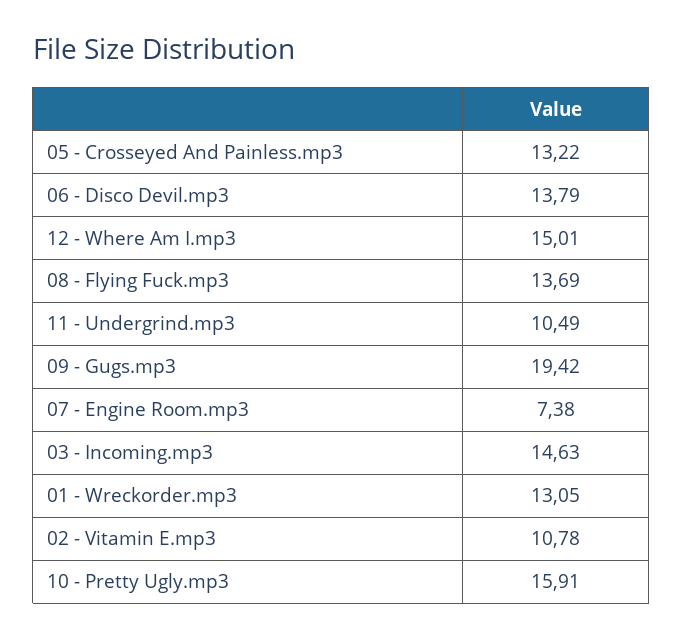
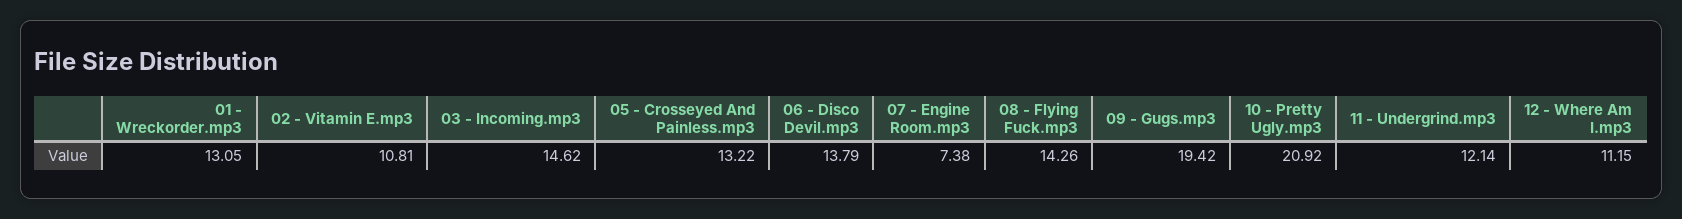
  {
    "05 - Crosseyed And Painless.mp3": 13.22,
    "06 - Disco Devil.mp3": 13.79,
-   "12 - Where Am I.mp3": 15.01,
+   "12 - Where Am I.mp3": 11.15,
-   "08 - Flying Fuck.mp3": 13.69,
+   "08 - Flying Fuck.mp3": 14.26,
-   "11 - Undergrind.mp3": 10.49,
+   "11 - Undergrind.mp3": 12.14,
    "09 - Gugs.mp3": 19.42,
    "07 - Engine Room.mp3": 7.38,
-   "03 - Incoming.mp3": 14.63,
+   "03 - Incoming.mp3": 14.62,
    "01 - Wreckorder.mp3": 13.05,
-   "02 - Vitamin E.mp3": 10.78,
+   "02 - Vitamin E.mp3": 10.81,
-   "10 - Pretty Ugly.mp3": 15.91
+   "10 - Pretty Ugly.mp3": 20.92
  }

